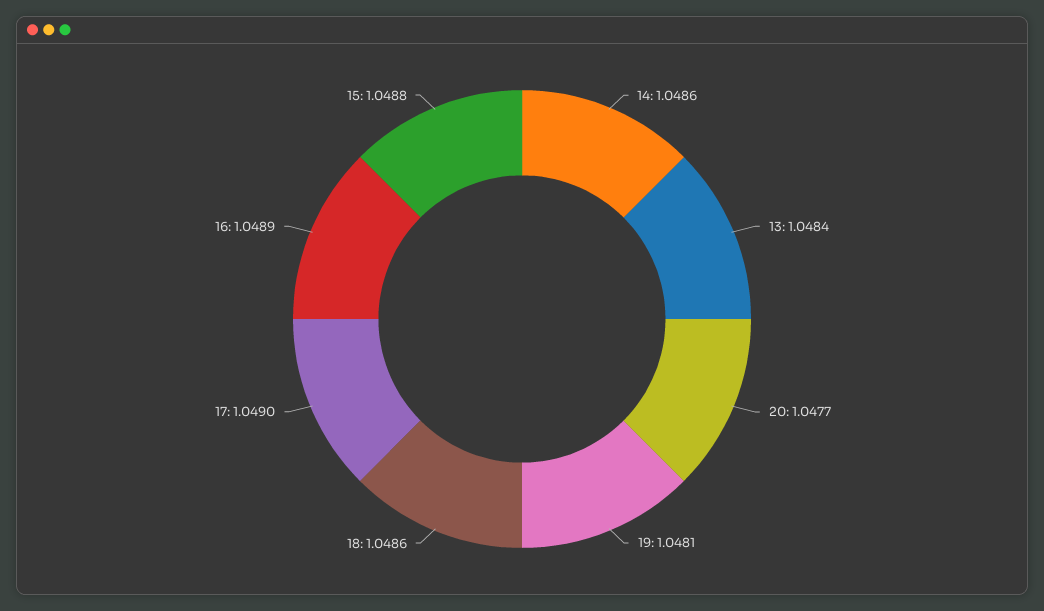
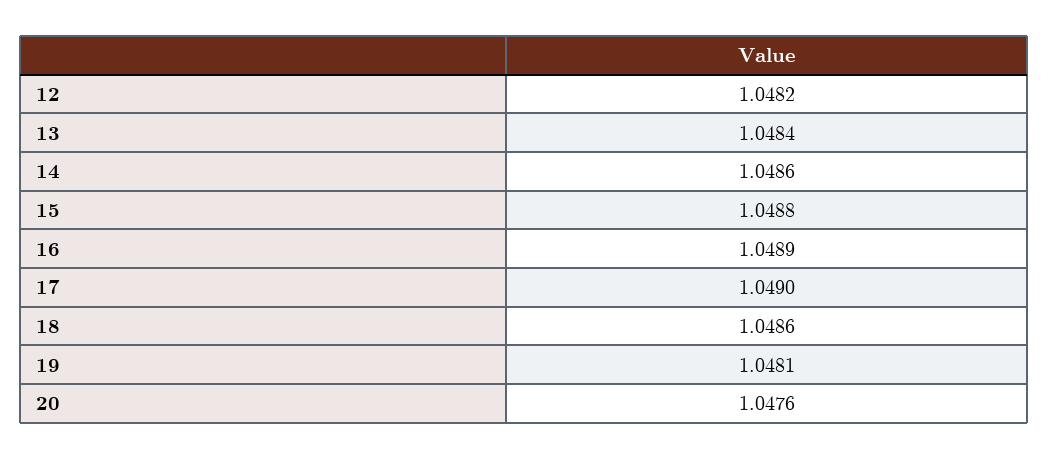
  {
    "14": 1.0486,
    "13": 1.0484,
-   "20": 1.0477,
+   "20": 1.0476,
    "19": 1.0481,
    "18": 1.0486,
    "17": 1.049,
    "16": 1.0489,
-   "15": 1.0488
+   "15": 1.0488,
+   "12": 1.0482
  }

